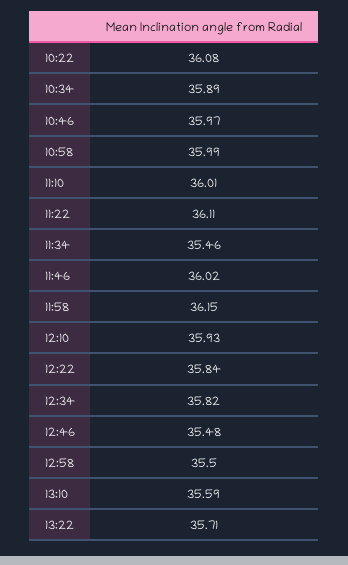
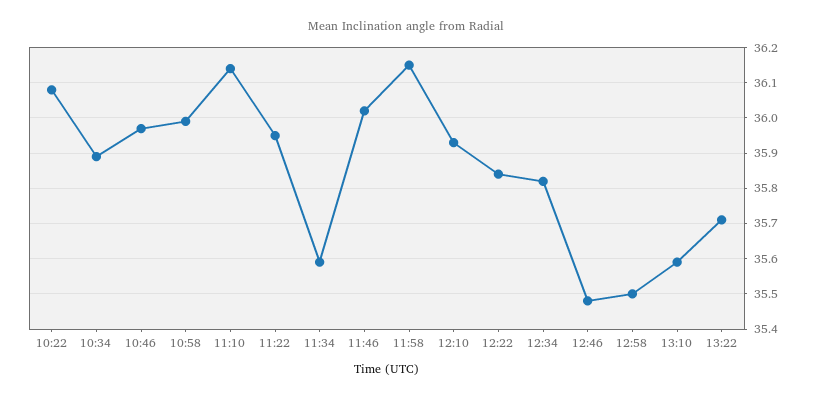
  {
    "10:22": 36.08,
    "10:34": 35.89,
    "10:46": 35.97,
    "10:58": 35.99,
-   "11:10": 36.01,
+   "11:10": 36.15,
-   "11:22": 36.11,
+   "11:22": 35.95,
-   "11:34": 35.46,
+   "11:34": 35.6,
    "11:46": 36.02,
    "11:58": 36.15,
    "12:10": 35.93,
    "12:22": 35.84,
    "12:34": 35.82,
    "12:46": 35.48,
    "12:58": 35.5,
    "13:10": 35.59,
    "13:22": 35.71
  }

